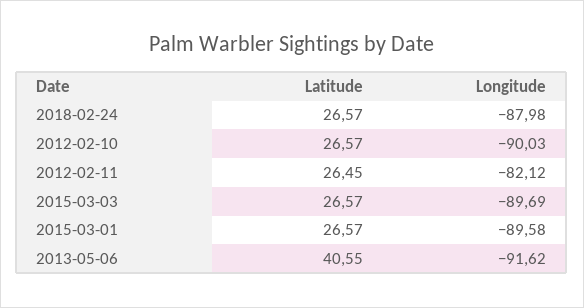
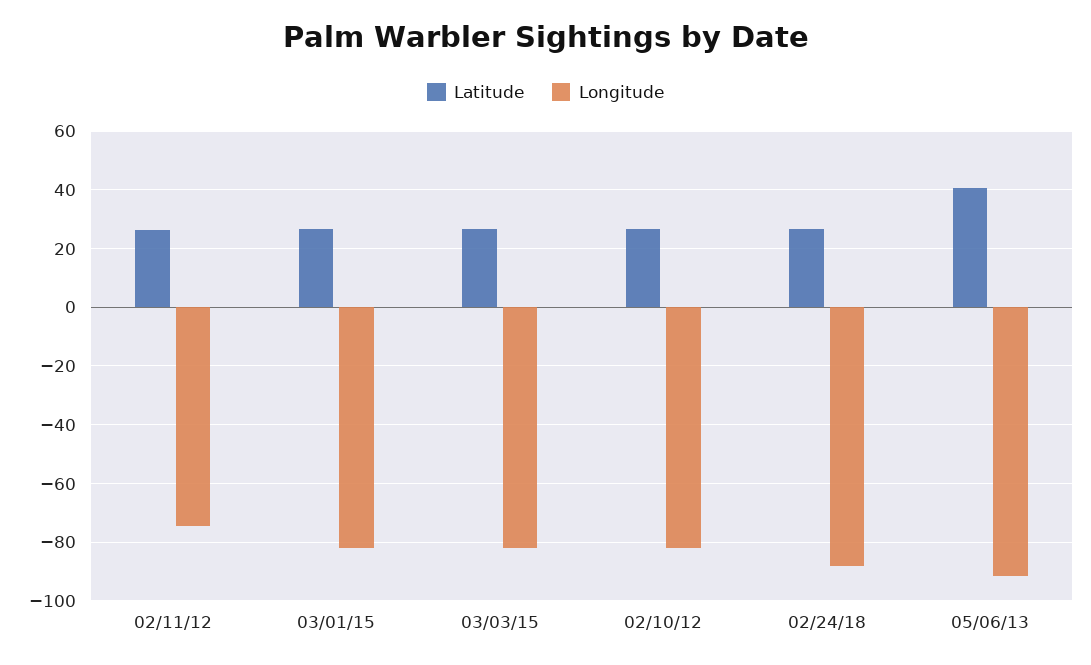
  {
    "Latitude": {
      "2018-02-24": 26.57,
      "2012-02-10": 26.57,
      "2012-02-11": 26.45,
      "2015-03-03": 26.57,
      "2015-03-01": 26.57,
      "2013-05-06": 40.55
    },
    "Longitude": {
      "2018-02-24": -87.98,
-     "2012-02-10": -90.03,
+     "2012-02-10": -82.5,
-     "2012-02-11": -82.12,
+     "2012-02-11": -75,
-     "2015-03-03": -89.69,
+     "2015-03-03": -82.5,
-     "2015-03-01": -89.58,
+     "2015-03-01": -82.5,
      "2013-05-06": -91.62
    }
  }

